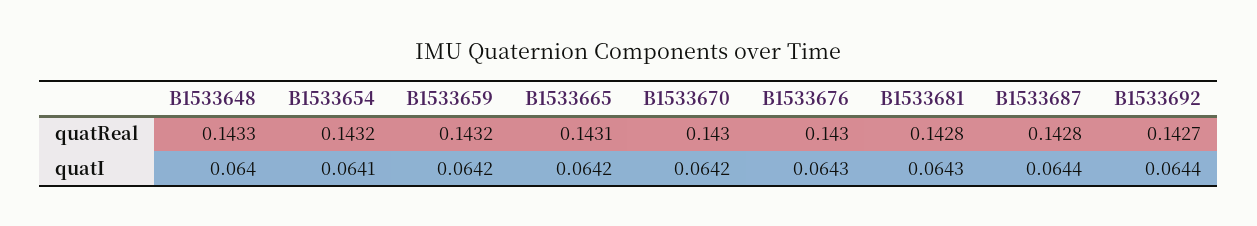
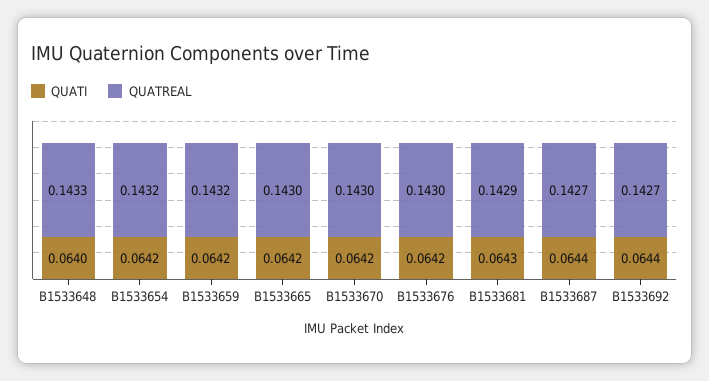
  {
    "quatReal": {
      "B1533648": 0.1433,
      "B1533654": 0.1432,
      "B1533659": 0.1432,
-     "B1533665": 0.1431,
+     "B1533665": 0.143,
      "B1533670": 0.143,
      "B1533676": 0.143,
-     "B1533681": 0.1428,
+     "B1533681": 0.1429,
-     "B1533687": 0.1428,
+     "B1533687": 0.1427,
      "B1533692": 0.1427
    },
    "quatI": {
      "B1533648": 0.064,
-     "B1533654": 0.0641,
+     "B1533654": 0.0642,
      "B1533659": 0.0642,
      "B1533665": 0.0642,
      "B1533670": 0.0642,
-     "B1533676": 0.0643,
+     "B1533676": 0.0642,
      "B1533681": 0.0643,
      "B1533687": 0.0644,
      "B1533692": 0.0644
    }
  }

